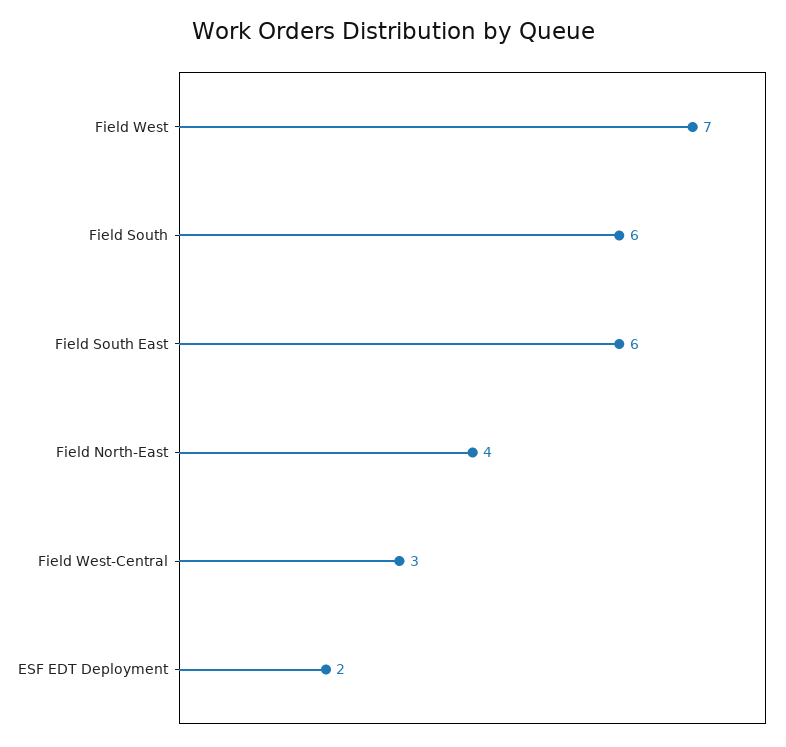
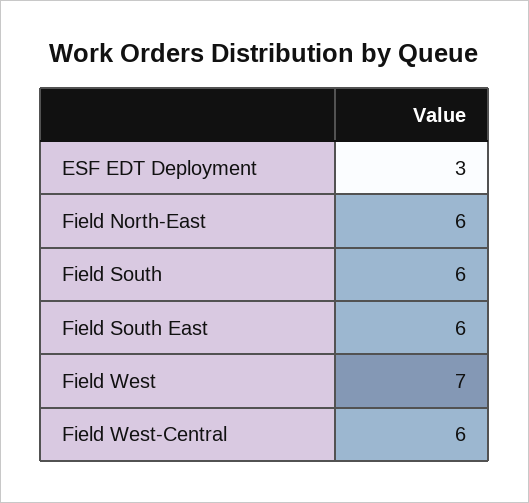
  {
    "Field West": 7,
    "Field South": 6,
    "Field South East": 6,
-   "Field North-East": 4,
+   "Field North-East": 6,
-   "Field West-Central": 3,
+   "Field West-Central": 6,
-   "ESF EDT Deployment": 2
+   "ESF EDT Deployment": 3
  }

